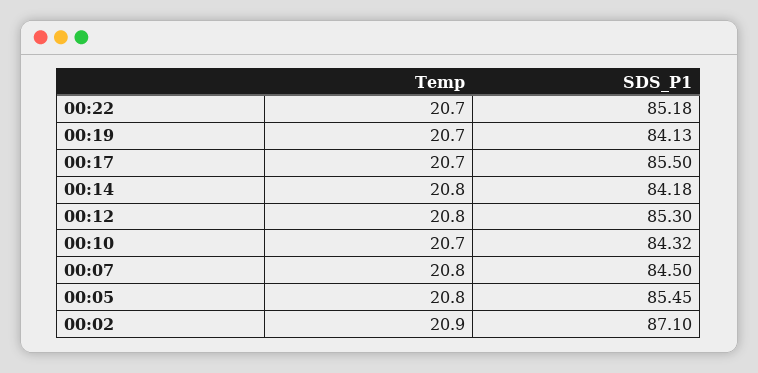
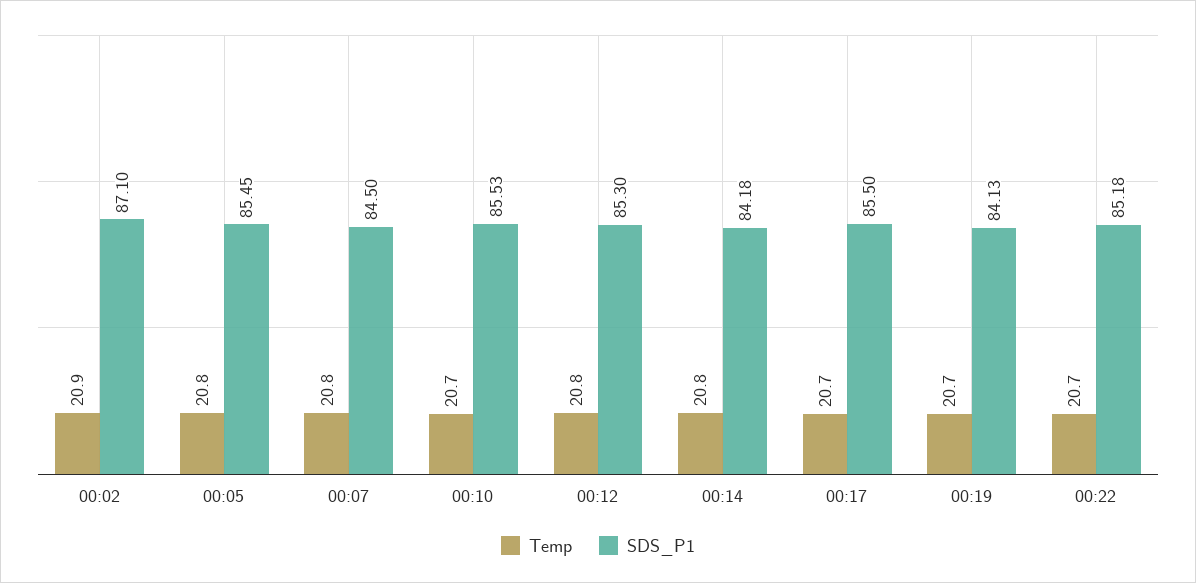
  {
    "Temp": {
      "00:22": 20.7,
      "00:19": 20.7,
      "00:17": 20.7,
      "00:14": 20.8,
      "00:12": 20.8,
      "00:10": 20.7,
      "00:07": 20.8,
      "00:05": 20.8,
      "00:02": 20.9
    },
    "SDS_P1": {
      "00:22": 85.18,
      "00:19": 84.13,
      "00:17": 85.5,
      "00:14": 84.18,
      "00:12": 85.3,
-     "00:10": 84.32,
+     "00:10": 85.53,
      "00:07": 84.5,
      "00:05": 85.45,
      "00:02": 87.1
    }
  }

